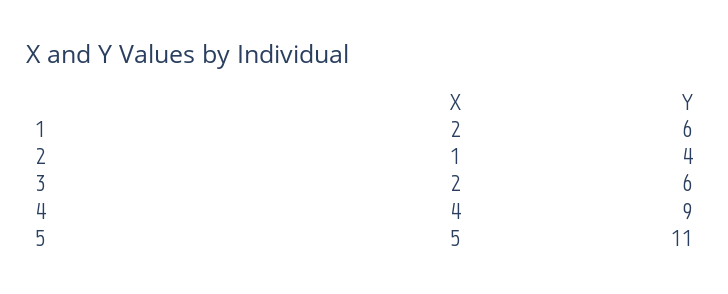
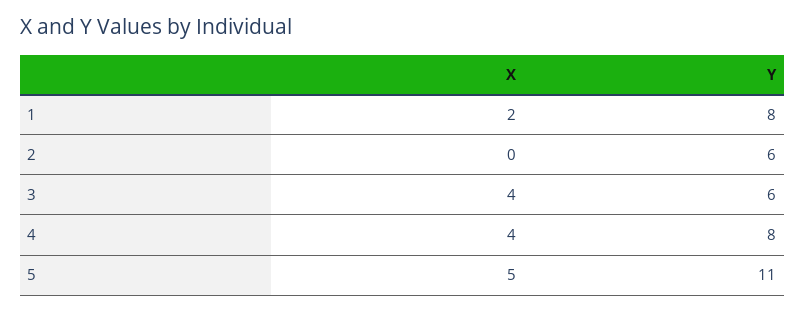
  {
    "X": {
      "1": 2,
-     "2": 1,
+     "2": 0,
-     "3": 2,
+     "3": 4,
      "4": 4,
      "5": 5
    },
    "Y": {
-     "1": 6,
+     "1": 8,
-     "2": 4,
+     "2": 6,
      "3": 6,
-     "4": 9,
+     "4": 8,
      "5": 11
    }
  }

